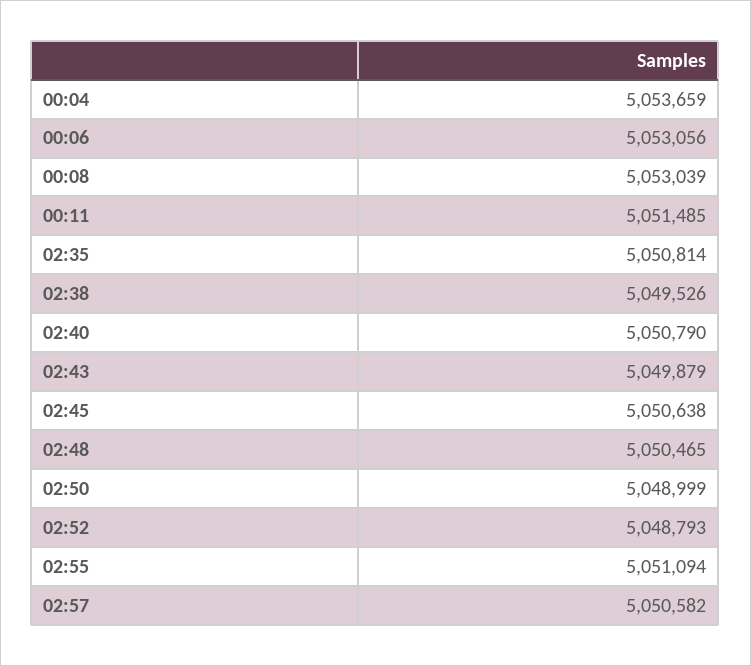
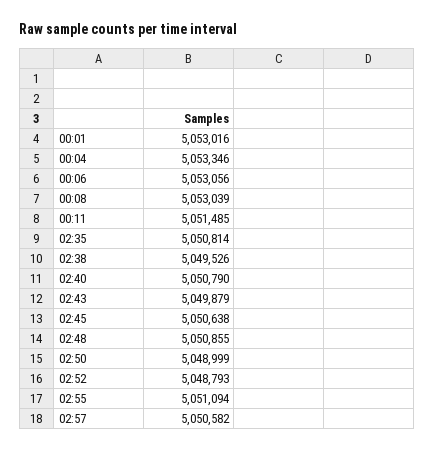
  {
-   "00:04": 5053659,
+   "00:04": 5053346,
    "00:06": 5053056,
    "00:08": 5053039,
    "00:11": 5051485,
    "02:35": 5050814,
    "02:38": 5049526,
    "02:40": 5050790,
    "02:43": 5049879,
    "02:45": 5050638,
-   "02:48": 5050465,
+   "02:48": 5050855,
    "02:50": 5048999,
    "02:52": 5048793,
    "02:55": 5051094,
-   "02:57": 5050582
+   "02:57": 5050582,
+   "00:01": 5053016
  }

